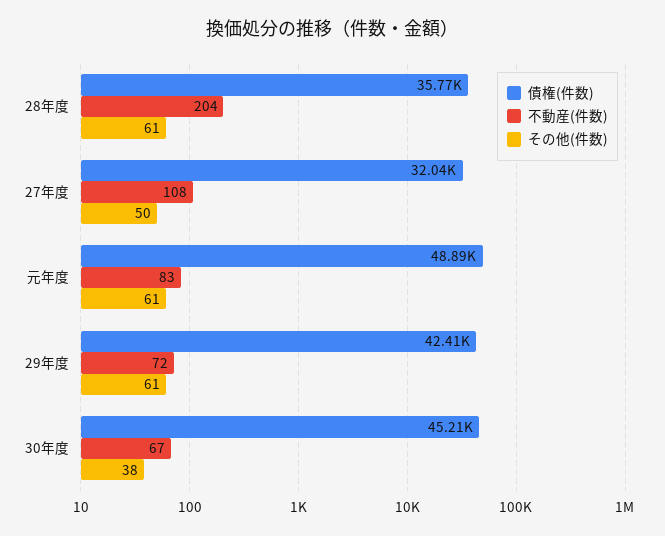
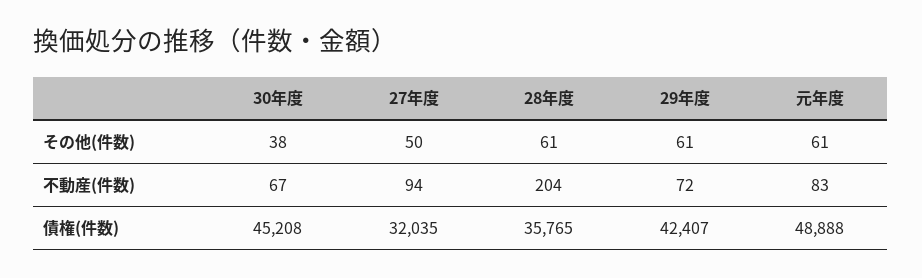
  {
    "債権(件数)": {
      "28年度": 35765,
      "27年度": 32035,
      "元年度": 48888,
      "29年度": 42407,
      "30年度": 45208
    },
    "不動産(件数)": {
      "28年度": 204,
-     "27年度": 108,
+     "27年度": 94,
      "元年度": 83,
      "29年度": 72,
      "30年度": 67
    },
    "その他(件数)": {
      "28年度": 61,
      "27年度": 50,
      "元年度": 61,
      "29年度": 61,
      "30年度": 38
    }
  }

